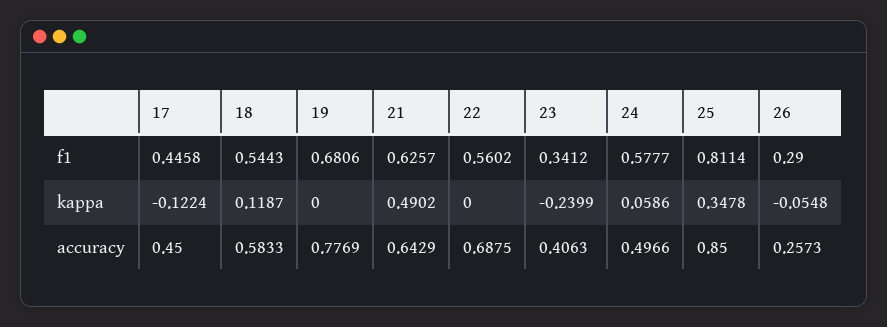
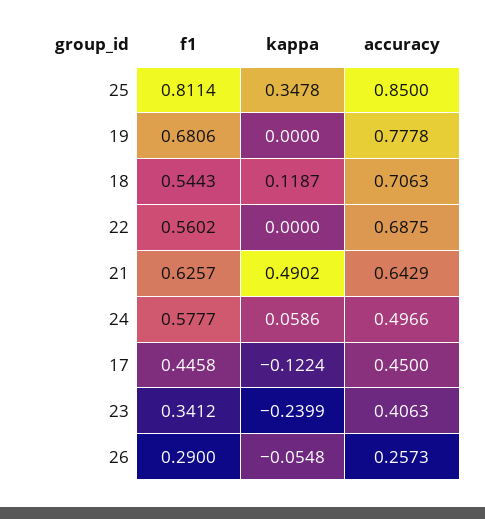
  {
    "17": {
      "f1": 0.4458,
      "kappa": -0.1224,
      "accuracy": 0.45
    },
    "18": {
      "f1": 0.5443,
      "kappa": 0.1187,
-     "accuracy": 0.5833
+     "accuracy": 0.7063
    },
    "19": {
      "f1": 0.6806,
      "kappa": 0,
-     "accuracy": 0.7769
+     "accuracy": 0.7778
    },
    "21": {
      "f1": 0.6257,
      "kappa": 0.4902,
      "accuracy": 0.6429
    },
    "22": {
      "f1": 0.5602,
      "kappa": 0,
      "accuracy": 0.6875
    },
    "23": {
      "f1": 0.3412,
      "kappa": -0.2399,
      "accuracy": 0.4063
    },
    "24": {
      "f1": 0.5777,
      "kappa": 0.0586,
      "accuracy": 0.4966
    },
    "25": {
      "f1": 0.8114,
      "kappa": 0.3478,
      "accuracy": 0.85
    },
    "26": {
      "f1": 0.29,
      "kappa": -0.0548,
      "accuracy": 0.2573
    }
  }

